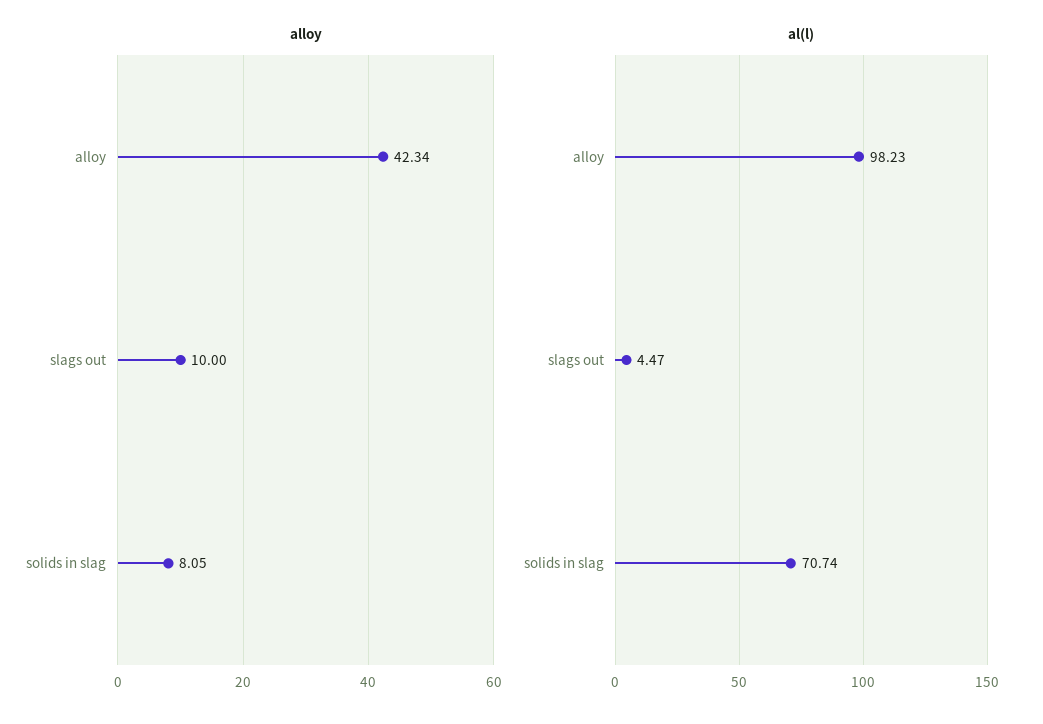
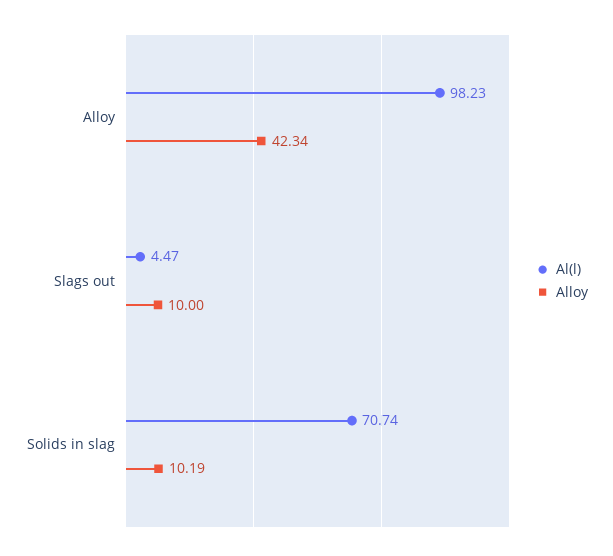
  {
    "alloy": {
      "alloy": 42.34,
      "slags out": 10,
-     "solids in slag": 8.05
+     "solids in slag": 10.19
    },
    "al(l)": {
      "alloy": 98.23,
      "slags out": 4.47,
      "solids in slag": 70.74
    }
  }

